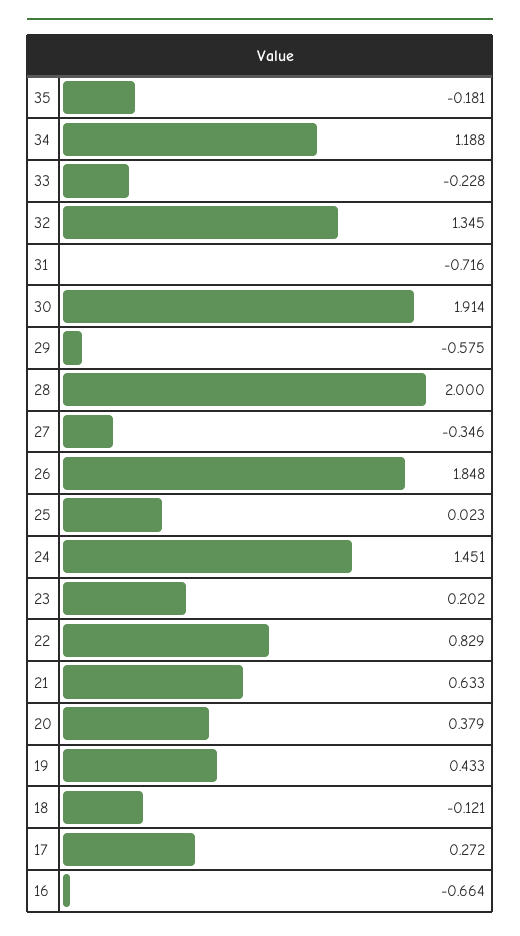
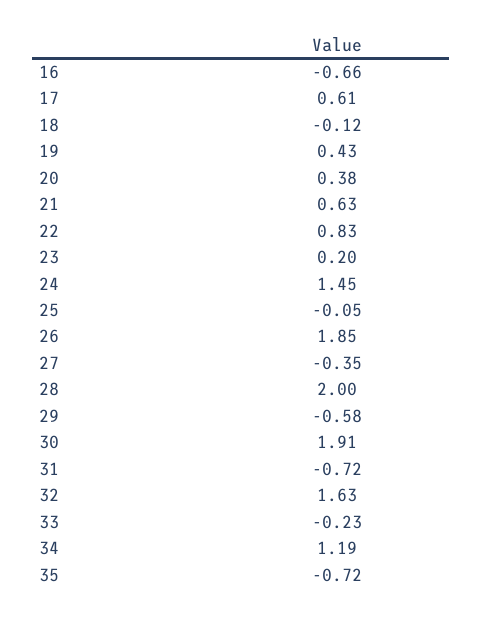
  {
-   "35": -0.181,
+   "35": -0.72,
    "34": 1.188,
    "33": -0.228,
-   "32": 1.345,
+   "32": 1.63,
    "31": -0.716,
    "30": 1.914,
    "29": -0.575,
    "28": 2,
    "27": -0.346,
    "26": 1.848,
-   "25": 0.023,
+   "25": -0.05,
    "24": 1.451,
    "23": 0.202,
    "22": 0.829,
    "21": 0.633,
    "20": 0.379,
    "19": 0.433,
    "18": -0.121,
-   "17": 0.272,
+   "17": 0.61,
    "16": -0.664
  }

